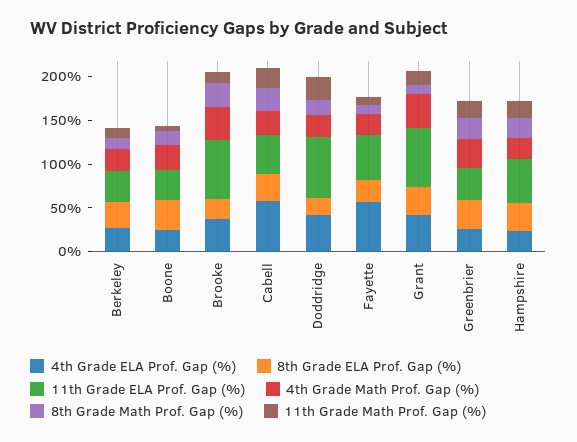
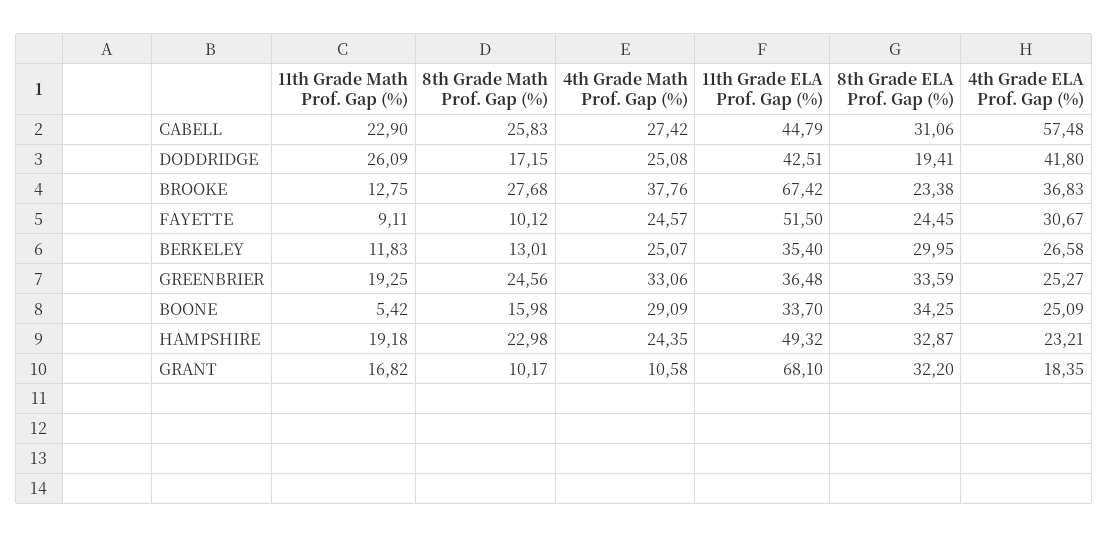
  {
    "4th Grade ELA Prof. Gap (%)": {
      "Berkeley": 26.58,
      "Boone": 25.09,
      "Brooke": 36.83,
      "Cabell": 57.48,
      "Doddridge": 41.8,
-     "Fayette": 60,
+     "Fayette": 30.67,
-     "Grant": 40,
+     "Grant": 18.35,
      "Greenbrier": 25.27,
      "Hampshire": 23.21
    },
    "8th Grade ELA Prof. Gap (%)": {
      "Berkeley": 29.95,
      "Boone": 34.25,
      "Brooke": 23.38,
      "Cabell": 31.06,
      "Doddridge": 19.41,
      "Fayette": 24.45,
      "Grant": 32.2,
      "Greenbrier": 33.59,
      "Hampshire": 32.87
    },
    "11th Grade ELA Prof. Gap (%)": {
      "Berkeley": 35.4,
      "Boone": 33.7,
      "Brooke": 67.42,
      "Cabell": 44.79,
-     "Doddridge": 70,
+     "Doddridge": 42.51,
      "Fayette": 51.5,
      "Grant": 68.1,
      "Greenbrier": 36.48,
      "Hampshire": 49.32
    },
    "4th Grade Math Prof. Gap (%)": {
      "Berkeley": 25.07,
      "Boone": 29.09,
      "Brooke": 37.76,
      "Cabell": 27.42,
      "Doddridge": 25.08,
      "Fayette": 24.57,
-     "Grant": 40,
+     "Grant": 10.58,
      "Greenbrier": 33.06,
      "Hampshire": 24.35
    },
    "8th Grade Math Prof. Gap (%)": {
      "Berkeley": 13.01,
      "Boone": 15.98,
      "Brooke": 27.68,
      "Cabell": 25.83,
      "Doddridge": 17.15,
      "Fayette": 10.12,
      "Grant": 10.17,
      "Greenbrier": 24.56,
      "Hampshire": 22.98
    },
    "11th Grade Math Prof. Gap (%)": {
      "Berkeley": 11.83,
      "Boone": 5.42,
      "Brooke": 12.75,
      "Cabell": 22.9,
      "Doddridge": 26.09,
      "Fayette": 9.11,
      "Grant": 16.82,
      "Greenbrier": 19.25,
      "Hampshire": 19.18
    }
  }

